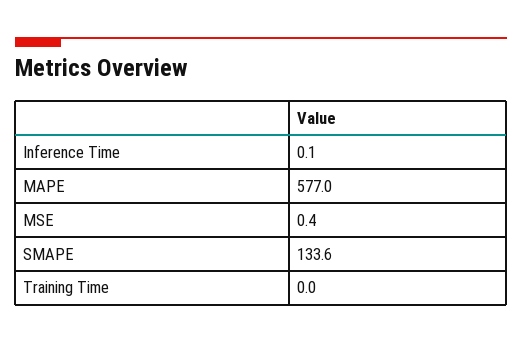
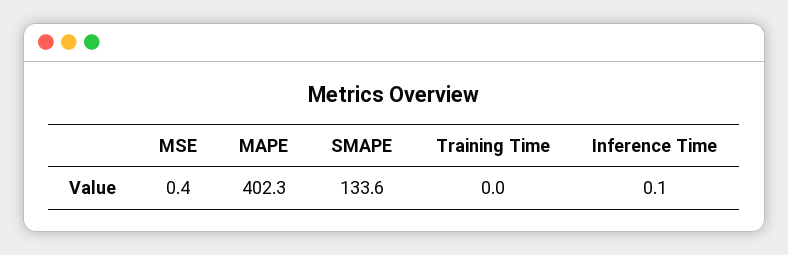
  {
    "Inference Time": 0.1,
-   "MAPE": 577,
+   "MAPE": 402.3,
    "MSE": 0.4,
    "SMAPE": 133.6,
    "Training Time": 0
  }

